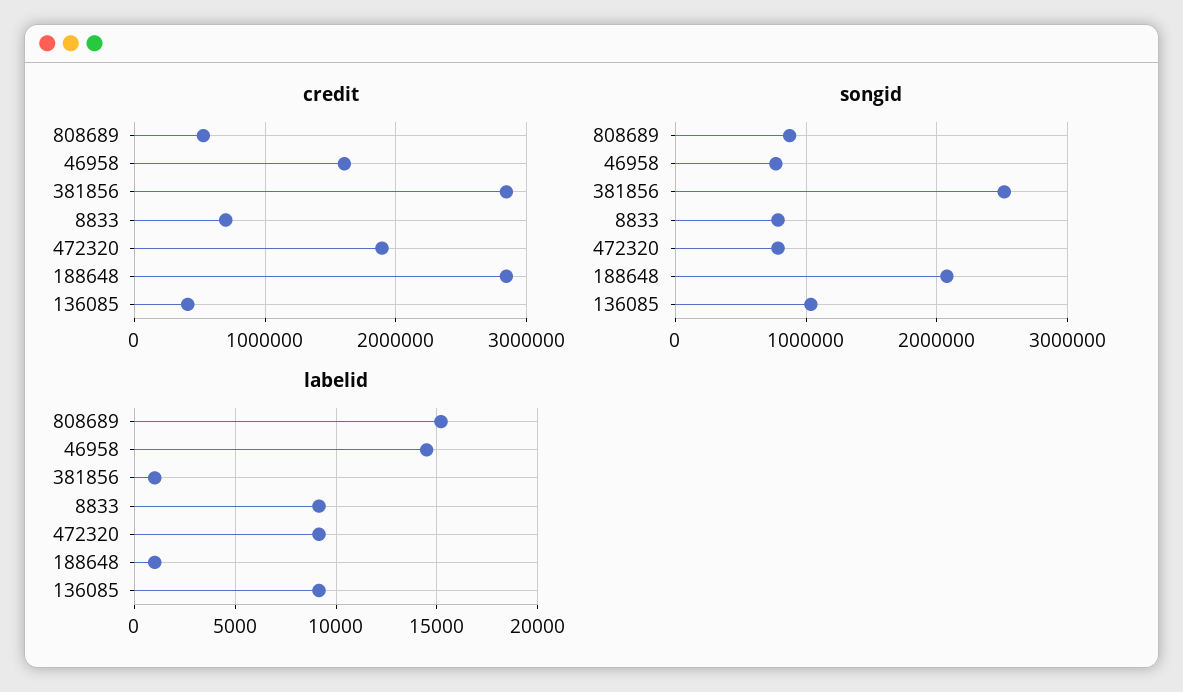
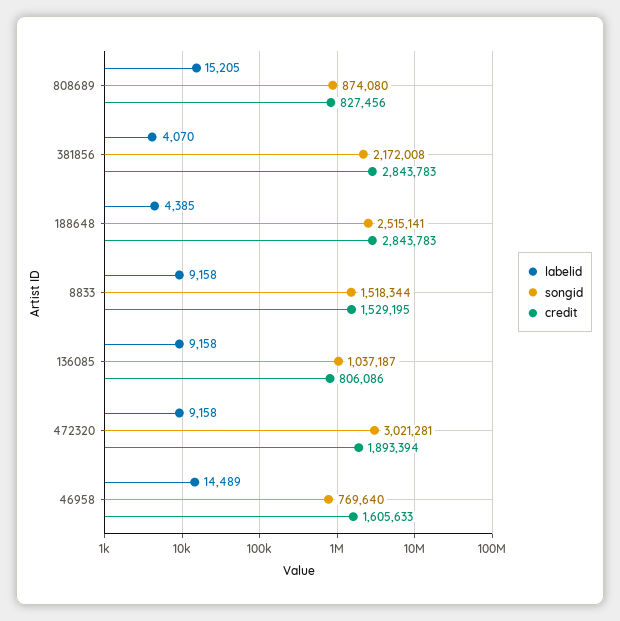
  {
    "credit": {
-     "808689": 500000,
+     "808689": 827456,
      "46958": 1605633,
      "381856": 2843783,
-     "8833": 700000,
+     "8833": 1529195,
      "472320": 1893394,
      "188648": 2843783,
-     "136085": 400000
+     "136085": 806086
    },
    "songid": {
      "808689": 874080,
      "46958": 769640,
-     "381856": 2500000,
+     "381856": 2172008,
-     "8833": 800000,
+     "8833": 1518344,
-     "472320": 800000,
+     "472320": 3021281,
-     "188648": 2100000,
+     "188648": 2515141,
      "136085": 1037187
    },
    "labelid": {
      "808689": 15205,
      "46958": 14489,
-     "381856": 1000,
+     "381856": 4070,
      "8833": 9158,
      "472320": 9158,
-     "188648": 1000,
+     "188648": 4385,
      "136085": 9158
    }
  }

